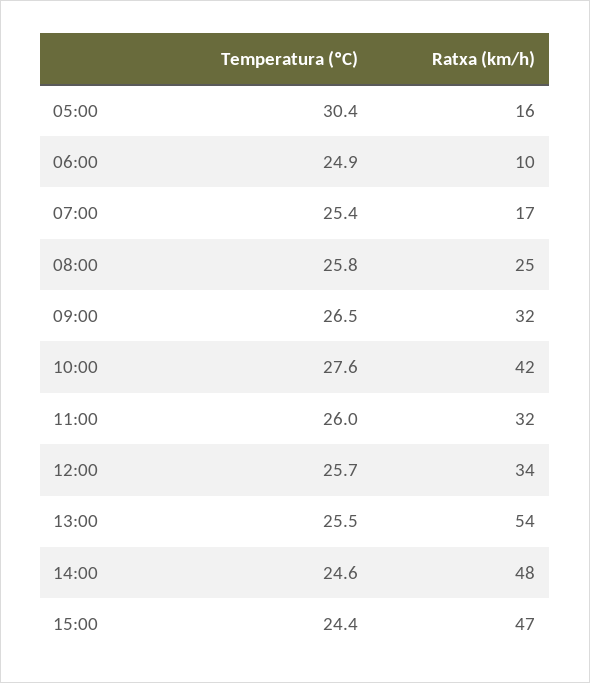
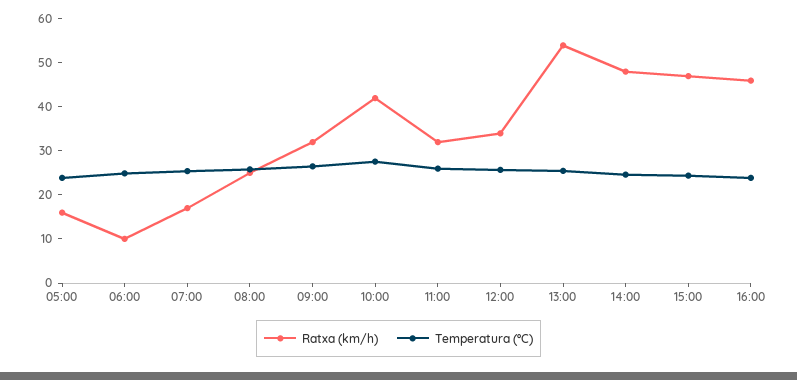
  {
    "Temperatura (ºC)": {
-     "05:00": 30.4,
+     "05:00": 24,
      "06:00": 24.9,
      "07:00": 25.4,
      "08:00": 25.8,
      "09:00": 26.5,
      "10:00": 27.6,
      "11:00": 26,
      "12:00": 25.7,
      "13:00": 25.5,
      "14:00": 24.6,
-     "15:00": 24.4
+     "15:00": 24.4,
+     "16:00": 24
    },
    "Ratxa (km/h)": {
      "05:00": 16,
      "06:00": 10,
      "07:00": 17,
      "08:00": 25,
      "09:00": 32,
      "10:00": 42,
      "11:00": 32,
      "12:00": 34,
      "13:00": 54,
      "14:00": 48,
-     "15:00": 47
+     "15:00": 47,
+     "16:00": 46
    }
  }

